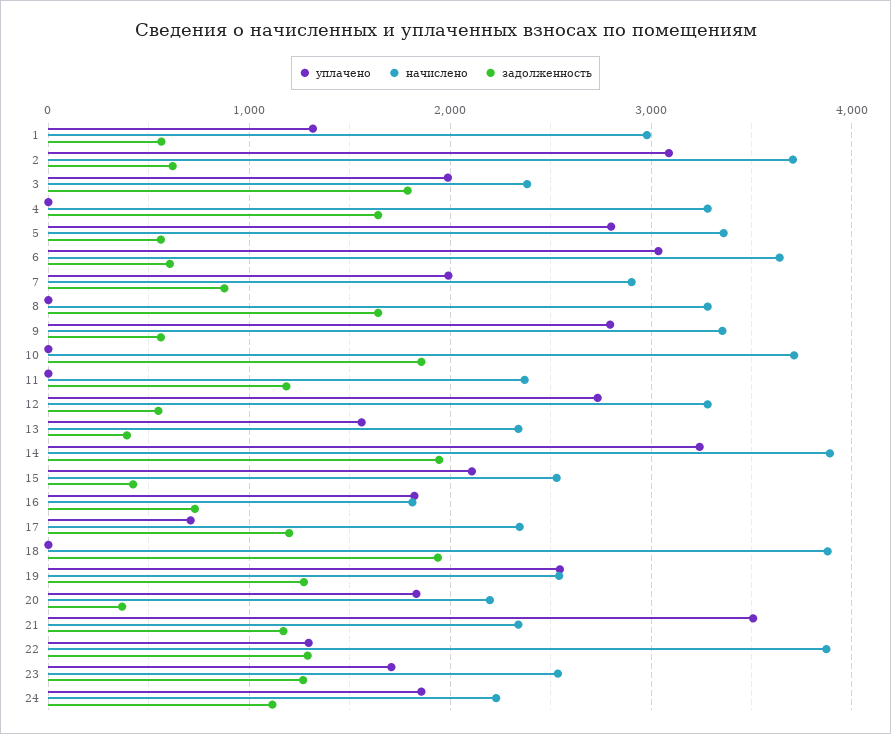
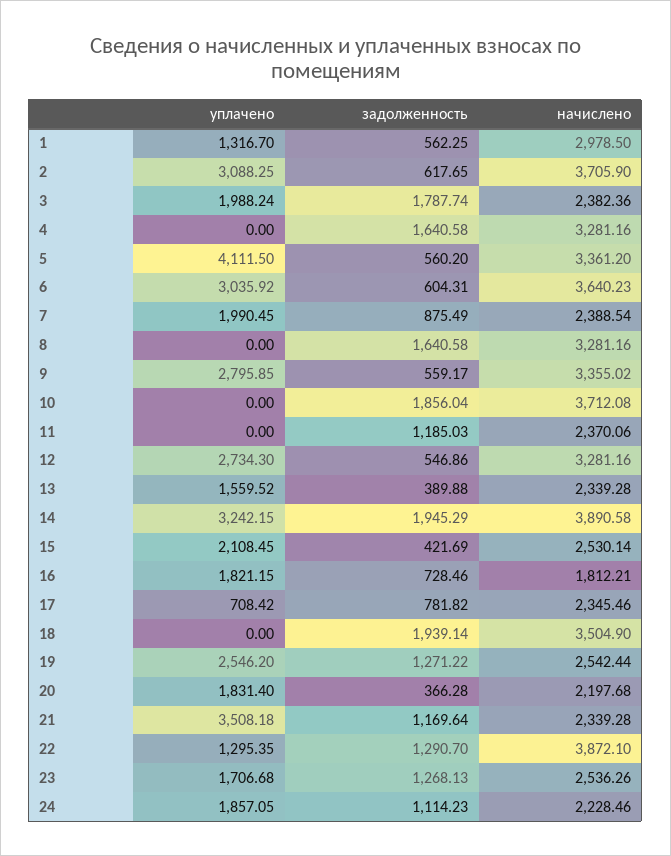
  {
    "уплачено": {
      "1": 1316.7,
      "2": 3088.25,
      "3": 1988.24,
      "4": 0,
-     "5": 2800,
+     "5": 4111.5,
      "6": 3035.92,
      "7": 1990.45,
      "8": 0,
      "9": 2795.85,
      "10": 0,
      "11": 0,
      "12": 2734.3,
      "13": 1559.52,
      "14": 3242.15,
      "15": 2108.45,
      "16": 1821.15,
      "17": 708.42,
      "18": 0,
      "19": 2546.2,
      "20": 1831.4,
      "21": 3508.18,
      "22": 1295.35,
      "23": 1706.68,
      "24": 1857.05
    },
    "начислено": {
      "1": 2978.5,
      "2": 3705.9,
      "3": 2382.36,
      "4": 3281.16,
      "5": 3361.2,
      "6": 3640.23,
-     "7": 2900,
+     "7": 2388.54,
      "8": 3281.16,
      "9": 3355.02,
      "10": 3712.08,
      "11": 2370.06,
      "12": 3281.16,
      "13": 2339.28,
      "14": 3890.58,
      "15": 2530.14,
      "16": 1812.21,
      "17": 2345.46,
-     "18": 3900,
+     "18": 3504.9,
      "19": 2542.44,
      "20": 2197.68,
      "21": 2339.28,
      "22": 3872.1,
      "23": 2536.26,
      "24": 2228.46
    },
    "задолженность": {
      "1": 562.25,
      "2": 617.65,
      "3": 1787.74,
      "4": 1640.58,
      "5": 560.2,
      "6": 604.31,
      "7": 875.49,
      "8": 1640.58,
      "9": 559.17,
      "10": 1856.04,
      "11": 1185.03,
      "12": 546.86,
      "13": 389.88,
      "14": 1945.29,
      "15": 421.69,
      "16": 728.46,
-     "17": 1200,
+     "17": 781.82,
      "18": 1939.14,
      "19": 1271.22,
      "20": 366.28,
      "21": 1169.64,
      "22": 1290.7,
      "23": 1268.13,
      "24": 1114.23
    }
  }

